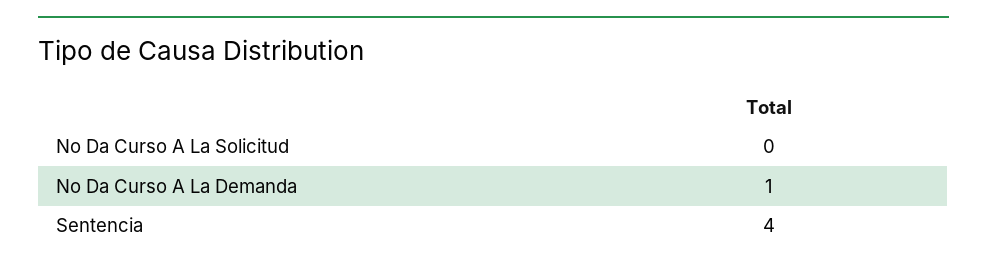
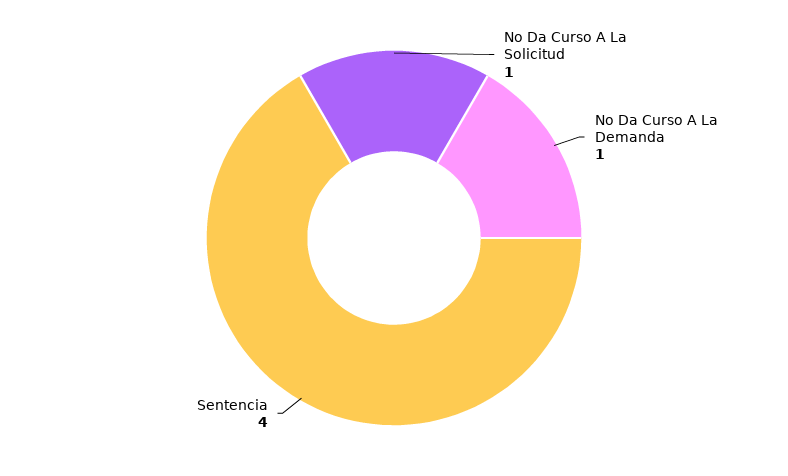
  {
-   "No Da Curso A La Solicitud": 0,
+   "No Da Curso A La Solicitud": 1,
    "No Da Curso A La Demanda": 1,
    "Sentencia": 4
  }

